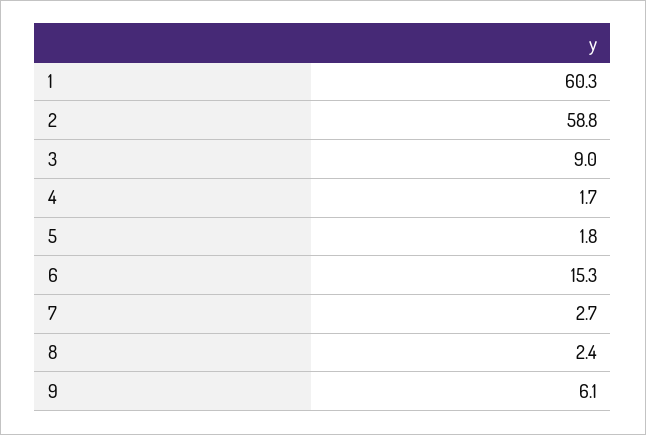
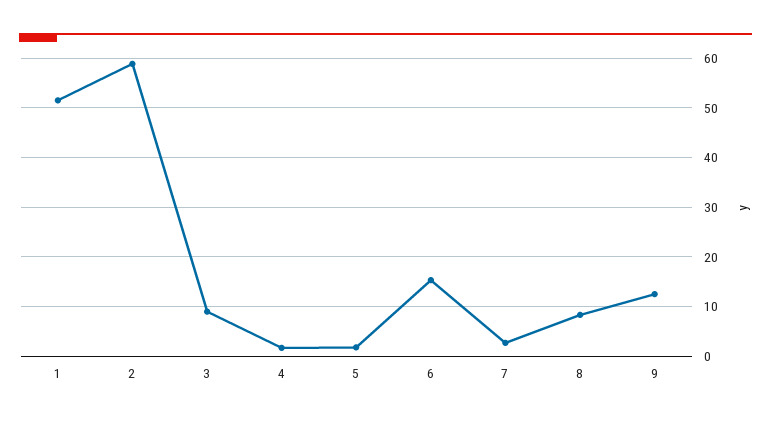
  {
-   "1": 60.3,
+   "1": 52,
    "2": 58.8,
    "3": 9,
    "4": 1.7,
    "5": 1.8,
    "6": 15.3,
    "7": 2.7,
-   "8": 2.4,
+   "8": 8,
-   "9": 6.1
+   "9": 12
  }

